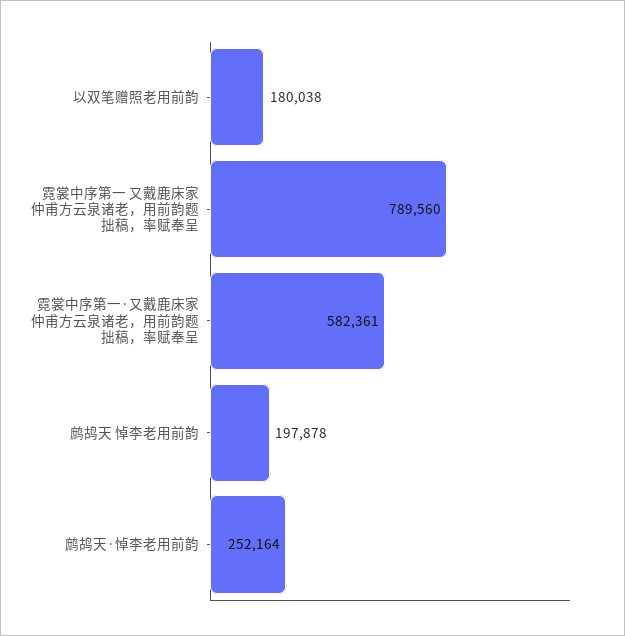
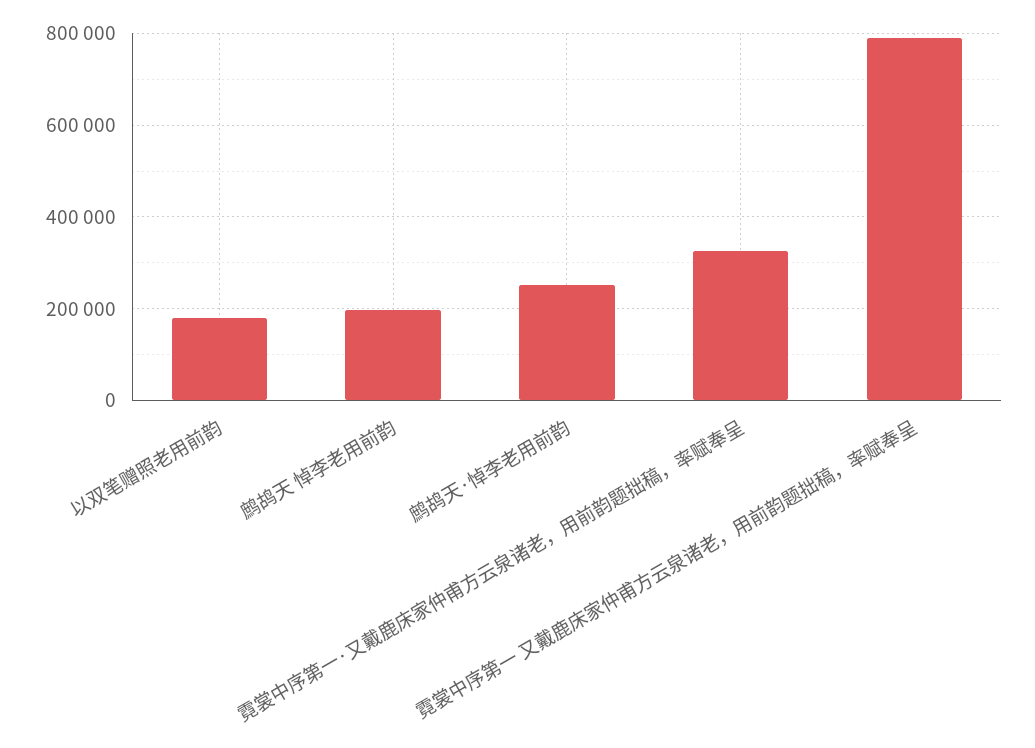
  {
    "以双笔赠照老用前韵": 180038,
    "霓裳中序第一 又戴鹿床家仲甫方云泉诸老，用前韵题拙稿，率赋奉呈": 789560,
-   "霓裳中序第一·又戴鹿床家仲甫方云泉诸老，用前韵题拙稿，率赋奉呈": 582361,
+   "霓裳中序第一·又戴鹿床家仲甫方云泉诸老，用前韵题拙稿，率赋奉呈": 320000,
    "鹧鸪天 悼李老用前韵": 197878,
    "鹧鸪天·悼李老用前韵": 252164
  }

